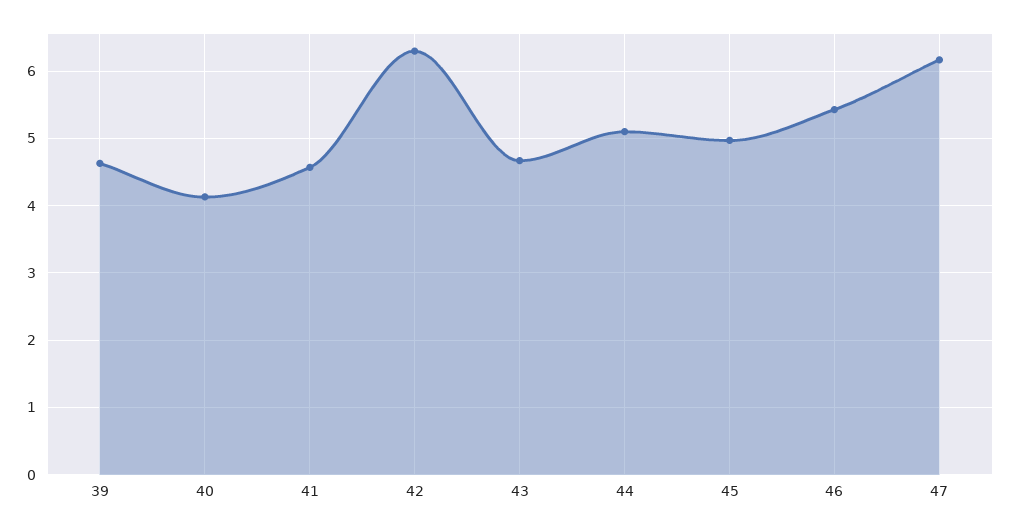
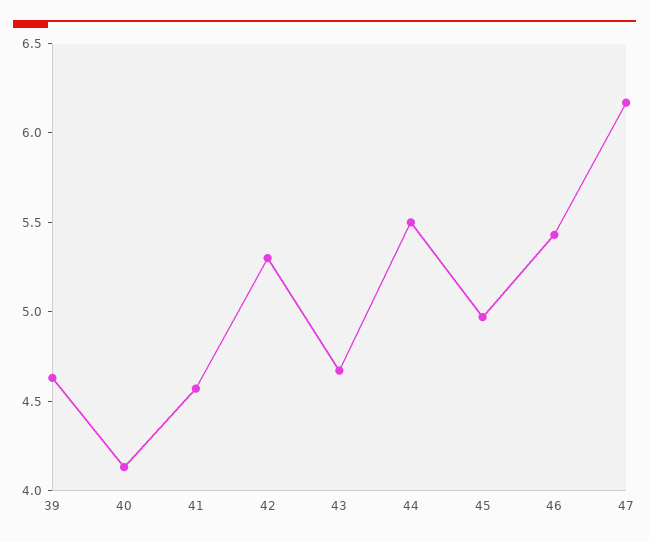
  {
    "39": 4.6,
    "40": 4.1,
    "41": 4.6,
-   "42": 6.3,
+   "42": 5.3,
    "43": 4.7,
-   "44": 5.1,
+   "44": 5.5,
    "45": 5,
    "46": 5.4,
    "47": 6.2
  }

